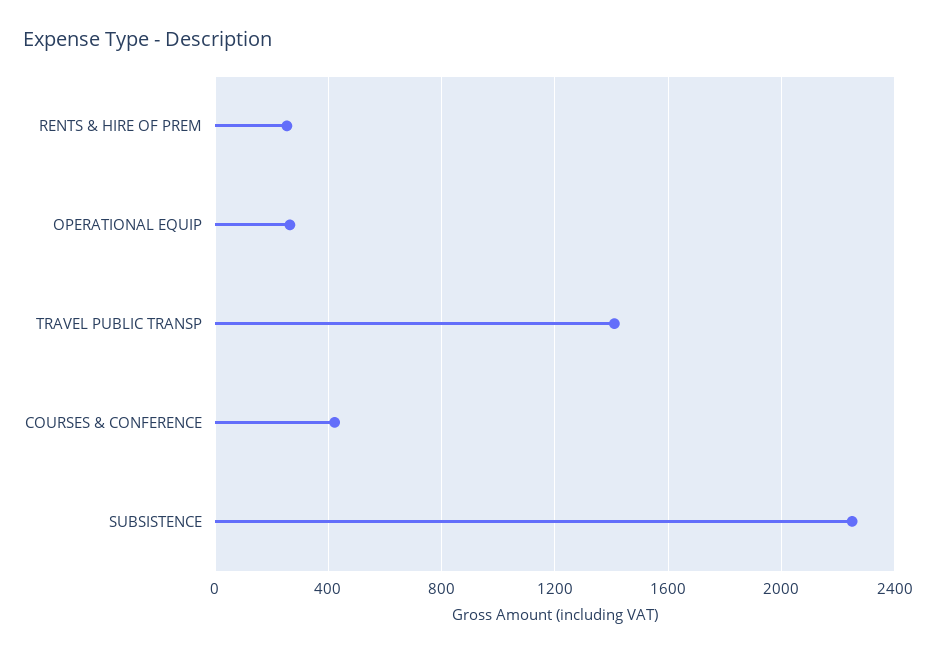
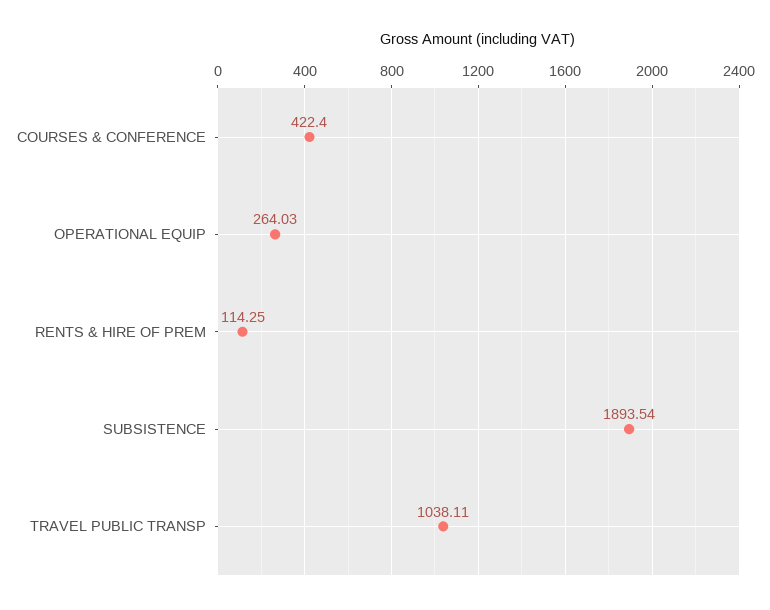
  {
-   "RENTS & HIRE OF PREM": 250,
+   "RENTS & HIRE OF PREM": 114.25,
    "OPERATIONAL EQUIP": 264.03,
-   "TRAVEL PUBLIC TRANSP": 1400,
+   "TRAVEL PUBLIC TRANSP": 1038.11,
    "COURSES & CONFERENCE": 422.4,
-   "SUBSISTENCE": 2250
+   "SUBSISTENCE": 1893.54
  }

